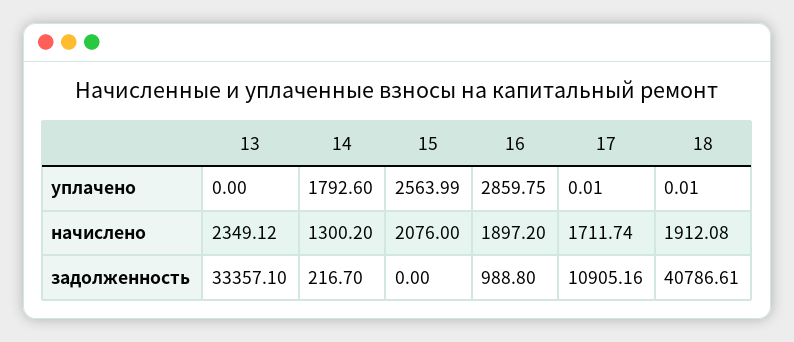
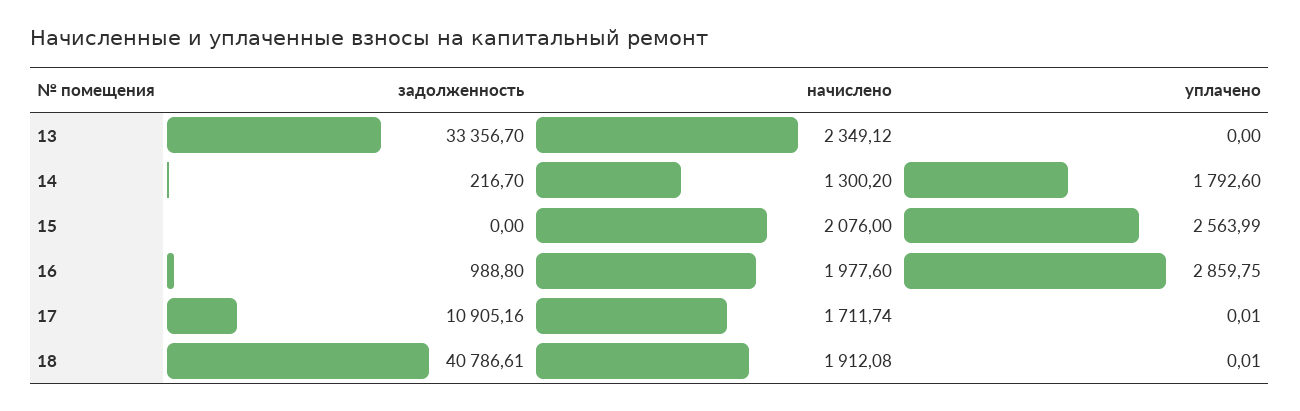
  {
    "13": {
      "уплачено": 0,
      "начислено": 2349.12,
-     "задолженность": 33357.1
+     "задолженность": 33356.7
    },
    "14": {
      "уплачено": 1792.6,
      "начислено": 1300.2,
      "задолженность": 216.7
    },
    "15": {
      "уплачено": 2563.99,
      "начислено": 2076,
      "задолженность": 0
    },
    "16": {
      "уплачено": 2859.75,
-     "начислено": 1897.2,
+     "начислено": 1977.6,
      "задолженность": 988.8
    },
    "17": {
      "уплачено": 0.01,
      "начислено": 1711.74,
      "задолженность": 10905.16
    },
    "18": {
      "уплачено": 0.01,
      "начислено": 1912.08,
      "задолженность": 40786.61
    }
  }

